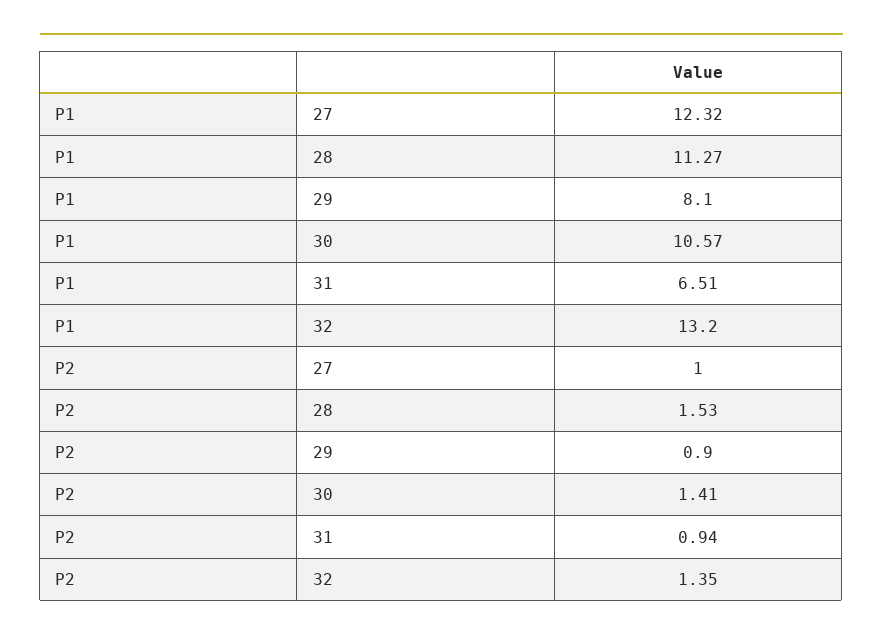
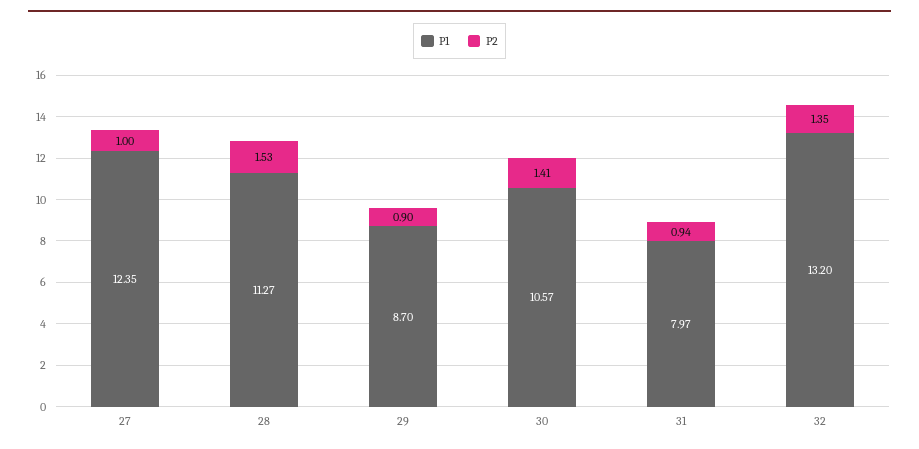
  {
    "P1": {
-     "27": 12.32,
+     "27": 12.35,
      "28": 11.27,
-     "29": 8.1,
+     "29": 8.7,
      "30": 10.57,
-     "31": 6.51,
+     "31": 7.97,
      "32": 13.2
    },
    "P2": {
      "27": 1,
      "28": 1.53,
      "29": 0.9,
      "30": 1.41,
      "31": 0.94,
      "32": 1.35
    }
  }

